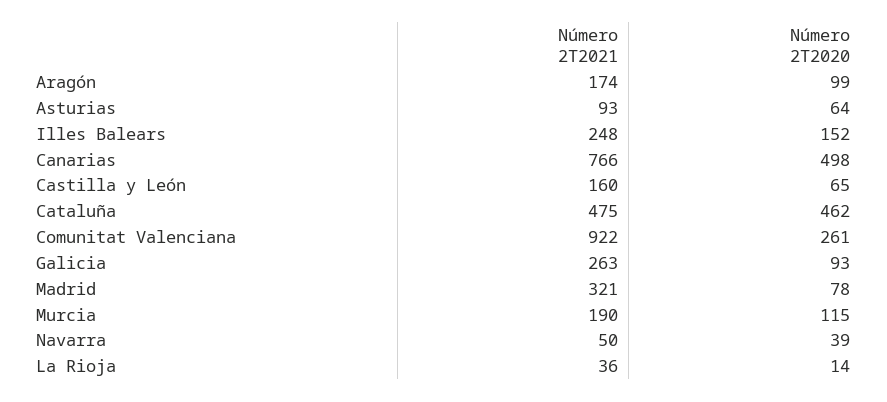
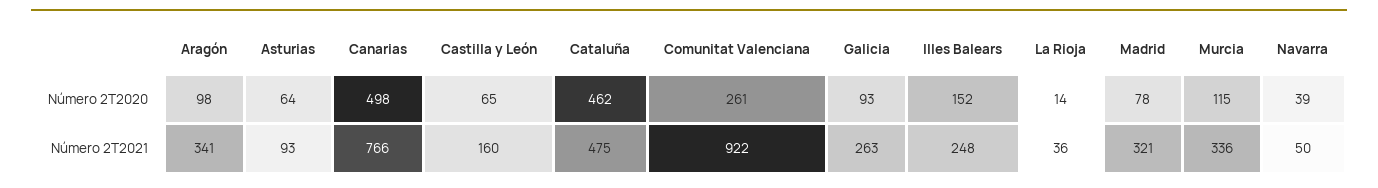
  {
    "Número 2T2021": {
-     "Aragón": 174,
+     "Aragón": 341,
      "Asturias": 93,
      "Illes Balears": 248,
      "Canarias": 766,
      "Castilla y León": 160,
      "Cataluña": 475,
      "Comunitat Valenciana": 922,
      "Galicia": 263,
      "Madrid": 321,
-     "Murcia": 190,
+     "Murcia": 336,
      "Navarra": 50,
      "La Rioja": 36
    },
    "Número 2T2020": {
-     "Aragón": 99,
+     "Aragón": 98,
      "Asturias": 64,
      "Illes Balears": 152,
      "Canarias": 498,
      "Castilla y León": 65,
      "Cataluña": 462,
      "Comunitat Valenciana": 261,
      "Galicia": 93,
      "Madrid": 78,
      "Murcia": 115,
      "Navarra": 39,
      "La Rioja": 14
    }
  }

